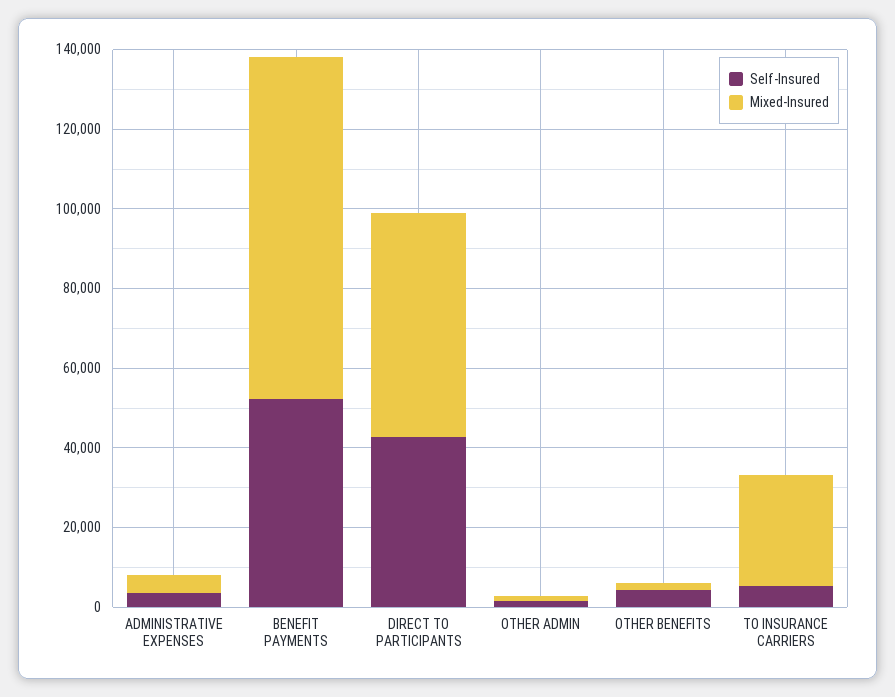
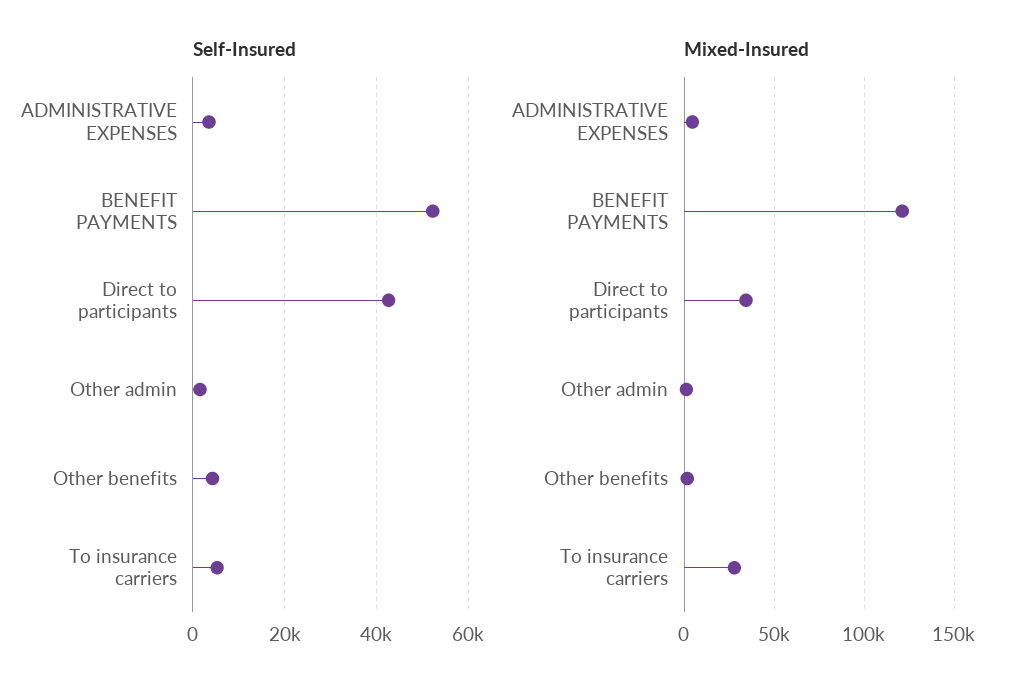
  {
    "Self-Insured": {
      "ADMINISTRATIVE EXPENSES": 4000,
      "BENEFIT PAYMENTS": 52000,
      "DIRECT TO PARTICIPANTS": 42000,
      "OTHER ADMIN": 2000,
      "OTHER BENEFITS": 4000,
      "TO INSURANCE CARRIERS": 6000
    },
    "Mixed-Insured": {
      "ADMINISTRATIVE EXPENSES": 5000,
-     "BENEFIT PAYMENTS": 85000,
+     "BENEFIT PAYMENTS": 120000,
-     "DIRECT TO PARTICIPANTS": 55000,
+     "DIRECT TO PARTICIPANTS": 35000,
      "OTHER ADMIN": 0,
      "OTHER BENEFITS": 0,
      "TO INSURANCE CARRIERS": 30000
    }
  }

